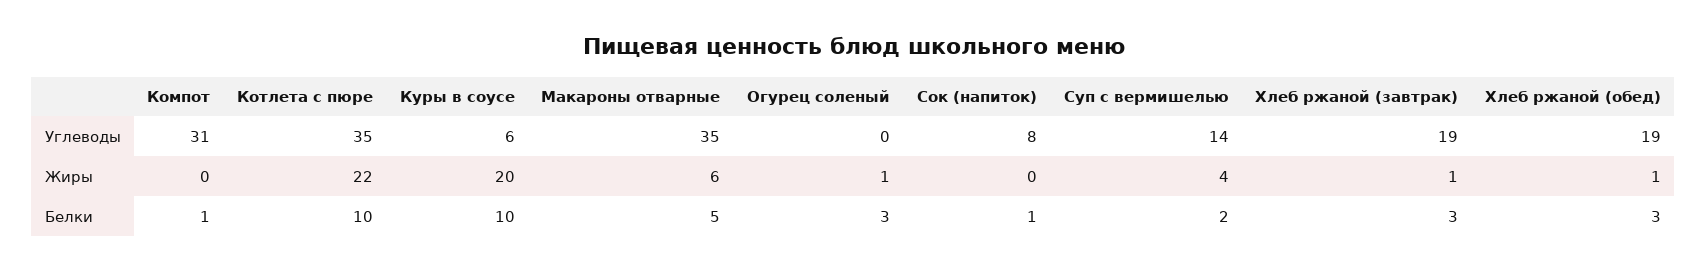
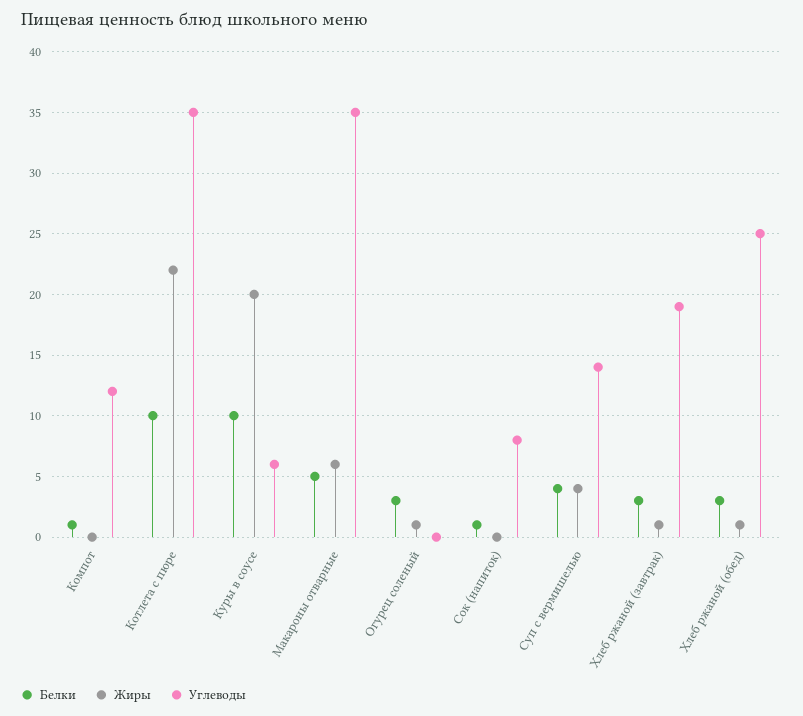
  {
    "Углеводы": {
-     "Компот": 31,
+     "Компот": 12,
      "Котлета с пюре": 35,
      "Куры в соусе": 6,
      "Макароны отварные": 35,
      "Огурец соленый": 0,
      "Сок (напиток)": 8,
      "Суп с вермишелью": 14,
      "Хлеб ржаной (завтрак)": 19,
-     "Хлеб ржаной (обед)": 19
+     "Хлеб ржаной (обед)": 25
    },
    "Жиры": {
      "Компот": 0,
      "Котлета с пюре": 22,
      "Куры в соусе": 20,
      "Макароны отварные": 6,
      "Огурец соленый": 1,
      "Сок (напиток)": 0,
      "Суп с вермишелью": 4,
      "Хлеб ржаной (завтрак)": 1,
      "Хлеб ржаной (обед)": 1
    },
    "Белки": {
      "Компот": 1,
      "Котлета с пюре": 10,
      "Куры в соусе": 10,
      "Макароны отварные": 5,
      "Огурец соленый": 3,
      "Сок (напиток)": 1,
-     "Суп с вермишелью": 2,
+     "Суп с вермишелью": 4,
      "Хлеб ржаной (завтрак)": 3,
      "Хлеб ржаной (обед)": 3
    }
  }

